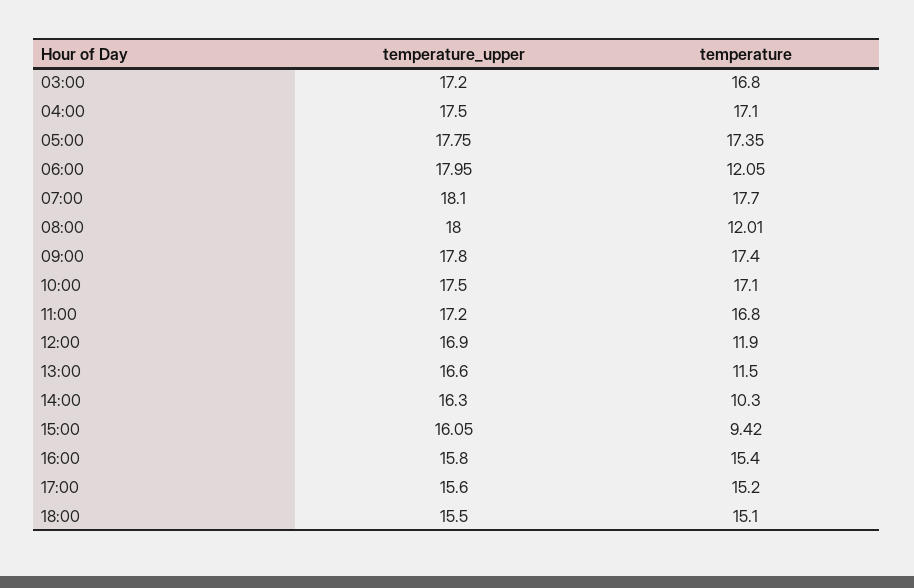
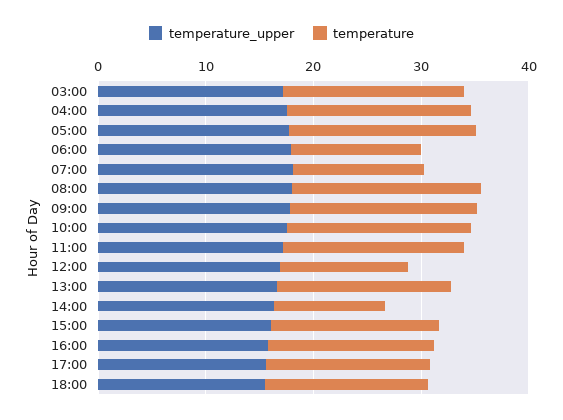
  {
    "temperature_upper": {
      "03:00": 17.2,
      "04:00": 17.5,
      "05:00": 17.75,
      "06:00": 17.95,
      "07:00": 18.1,
      "08:00": 18,
      "09:00": 17.8,
      "10:00": 17.5,
      "11:00": 17.2,
      "12:00": 16.9,
      "13:00": 16.6,
      "14:00": 16.3,
      "15:00": 16.05,
      "16:00": 15.8,
      "17:00": 15.6,
      "18:00": 15.5
    },
    "temperature": {
      "03:00": 16.8,
      "04:00": 17.1,
      "05:00": 17.35,
      "06:00": 12.05,
-     "07:00": 17.7,
+     "07:00": 12,
-     "08:00": 12.01,
+     "08:00": 18,
      "09:00": 17.4,
      "10:00": 17.1,
      "11:00": 16.8,
      "12:00": 11.9,
-     "13:00": 11.5,
+     "13:00": 16,
      "14:00": 10.3,
-     "15:00": 9.42,
+     "15:00": 16,
      "16:00": 15.4,
      "17:00": 15.2,
      "18:00": 15.1
    }
  }

